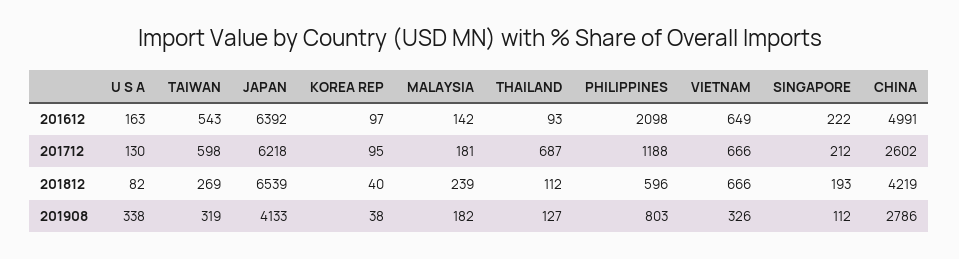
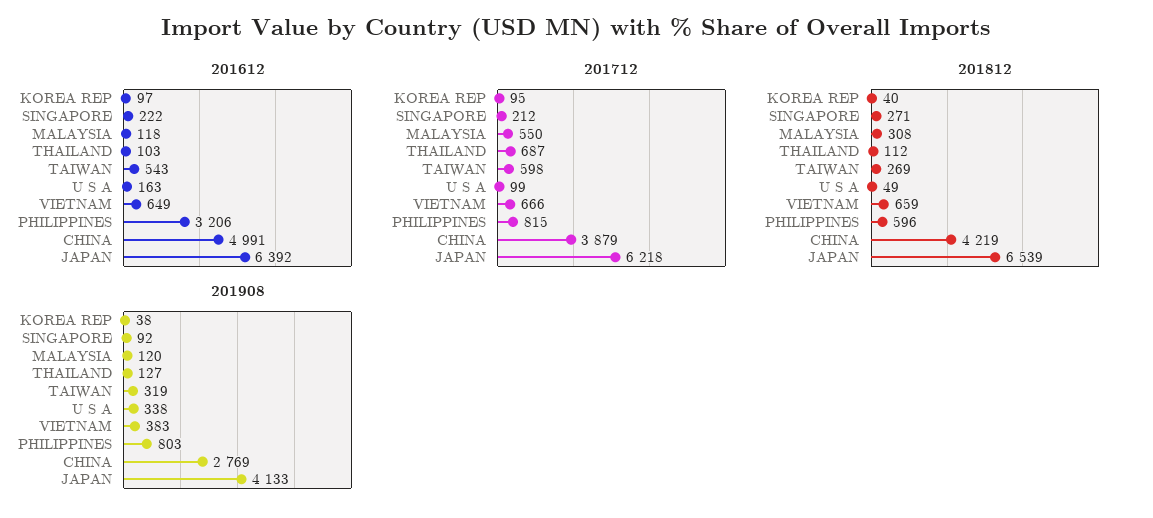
  {
    "201612": {
      "U S A": 163,
      "TAIWAN": 543,
      "JAPAN": 6392,
      "KOREA REP": 97,
-     "MALAYSIA": 142,
+     "MALAYSIA": 118,
-     "THAILAND": 93,
+     "THAILAND": 103,
-     "PHILIPPINES": 2098,
+     "PHILIPPINES": 3206,
      "VIETNAM": 649,
      "SINGAPORE": 222,
      "CHINA": 4991
    },
    "201712": {
-     "U S A": 130,
+     "U S A": 99,
      "TAIWAN": 598,
      "JAPAN": 6218,
      "KOREA REP": 95,
-     "MALAYSIA": 181,
+     "MALAYSIA": 550,
      "THAILAND": 687,
-     "PHILIPPINES": 1188,
+     "PHILIPPINES": 815,
      "VIETNAM": 666,
      "SINGAPORE": 212,
-     "CHINA": 2602
+     "CHINA": 3879
    },
    "201812": {
-     "U S A": 82,
+     "U S A": 49,
      "TAIWAN": 269,
      "JAPAN": 6539,
      "KOREA REP": 40,
-     "MALAYSIA": 239,
+     "MALAYSIA": 308,
      "THAILAND": 112,
      "PHILIPPINES": 596,
-     "VIETNAM": 666,
+     "VIETNAM": 659,
-     "SINGAPORE": 193,
+     "SINGAPORE": 271,
      "CHINA": 4219
    },
    "201908": {
      "U S A": 338,
      "TAIWAN": 319,
      "JAPAN": 4133,
      "KOREA REP": 38,
-     "MALAYSIA": 182,
+     "MALAYSIA": 120,
      "THAILAND": 127,
      "PHILIPPINES": 803,
-     "VIETNAM": 326,
+     "VIETNAM": 383,
-     "SINGAPORE": 112,
+     "SINGAPORE": 92,
-     "CHINA": 2786
+     "CHINA": 2769
    }
  }

